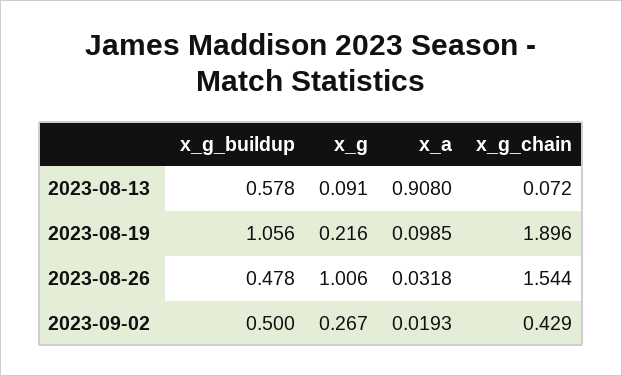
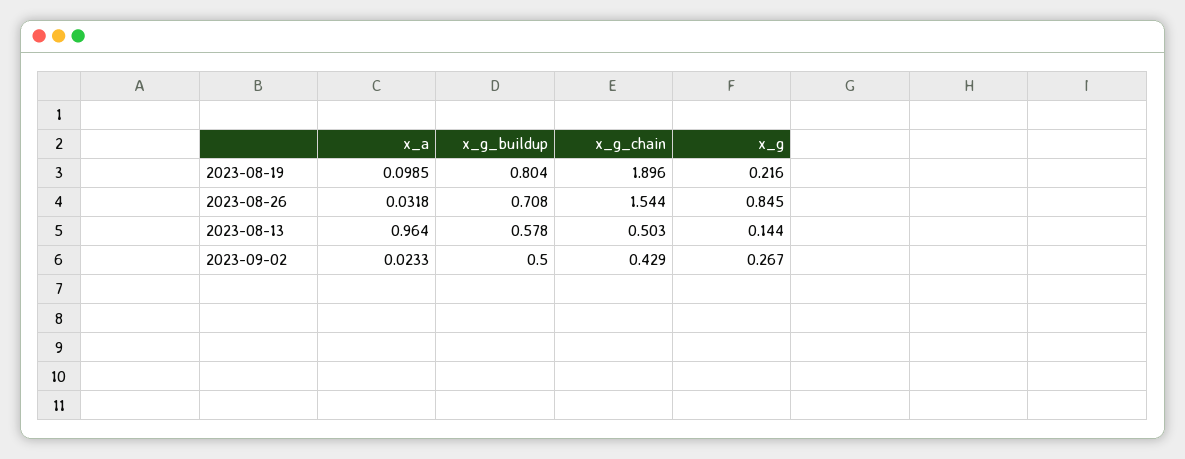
  {
    "x_g_buildup": {
      "2023-08-13": 0.578,
-     "2023-08-19": 1.056,
+     "2023-08-19": 0.804,
-     "2023-08-26": 0.478,
+     "2023-08-26": 0.708,
      "2023-09-02": 0.5
    },
    "x_g": {
-     "2023-08-13": 0.091,
+     "2023-08-13": 0.144,
      "2023-08-19": 0.216,
-     "2023-08-26": 1.006,
+     "2023-08-26": 0.845,
      "2023-09-02": 0.267
    },
    "x_a": {
-     "2023-08-13": 0.908,
+     "2023-08-13": 0.964,
      "2023-08-19": 0.0985,
      "2023-08-26": 0.0318,
-     "2023-09-02": 0.0193
+     "2023-09-02": 0.0233
    },
    "x_g_chain": {
-     "2023-08-13": 0.072,
+     "2023-08-13": 0.503,
      "2023-08-19": 1.896,
      "2023-08-26": 1.544,
      "2023-09-02": 0.429
    }
  }

